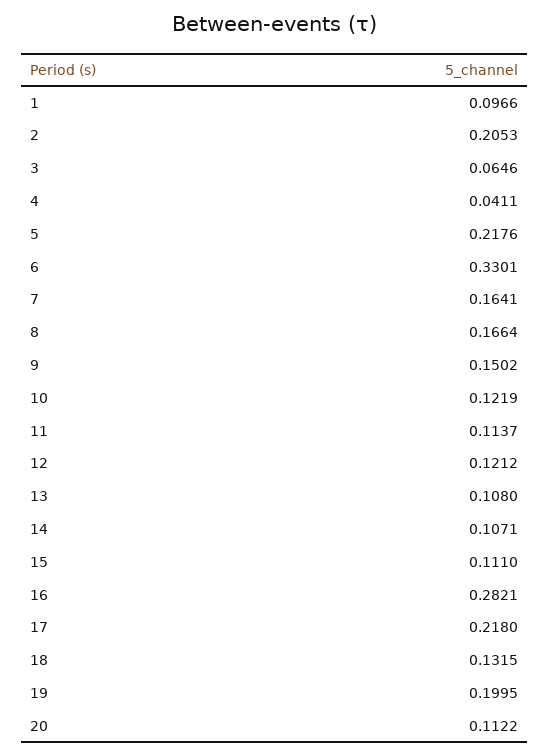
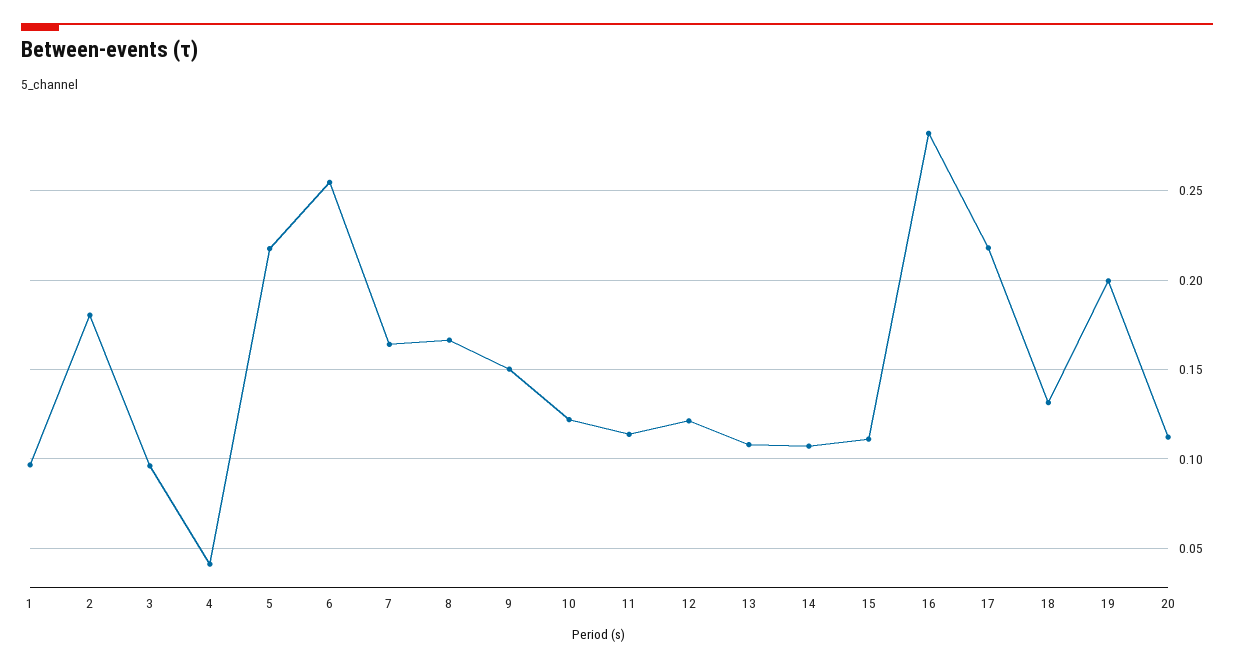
  {
    "1": 0.0966,
-   "2": 0.2053,
+   "2": 0.18,
-   "3": 0.0646,
+   "3": 0.095,
    "4": 0.0411,
    "5": 0.2176,
-   "6": 0.3301,
+   "6": 0.255,
    "7": 0.1641,
    "8": 0.1664,
    "9": 0.1502,
    "10": 0.1219,
    "11": 0.1137,
    "12": 0.1212,
    "13": 0.108,
    "14": 0.1071,
    "15": 0.111,
    "16": 0.2821,
    "17": 0.218,
    "18": 0.1315,
    "19": 0.1995,
    "20": 0.1122
  }

